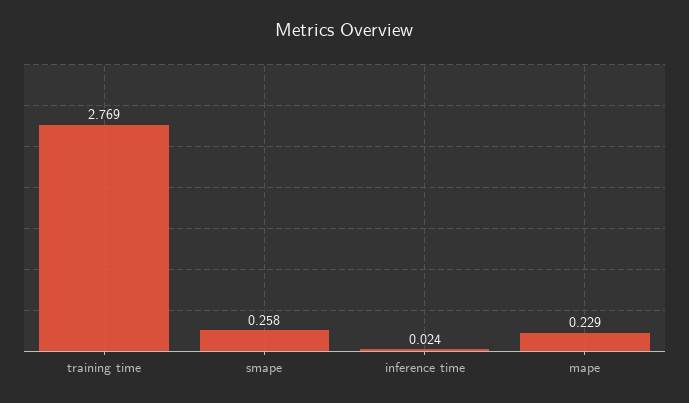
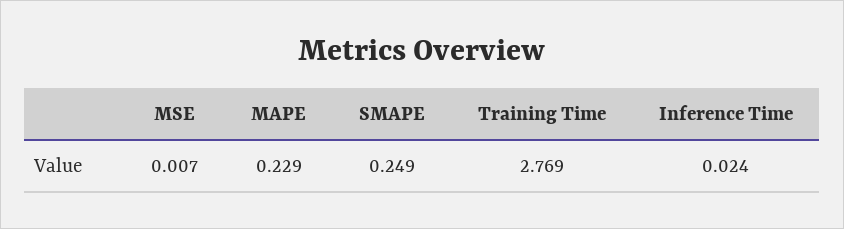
  {
    "training time": 2.769,
-   "smape": 0.258,
+   "smape": 0.249,
    "inference time": 0.024,
-   "mape": 0.229
+   "mape": 0.229,
+   "MSE": 0.007
  }

